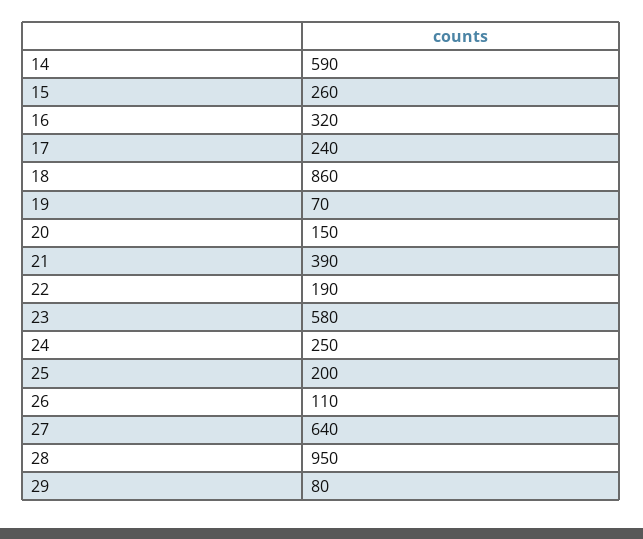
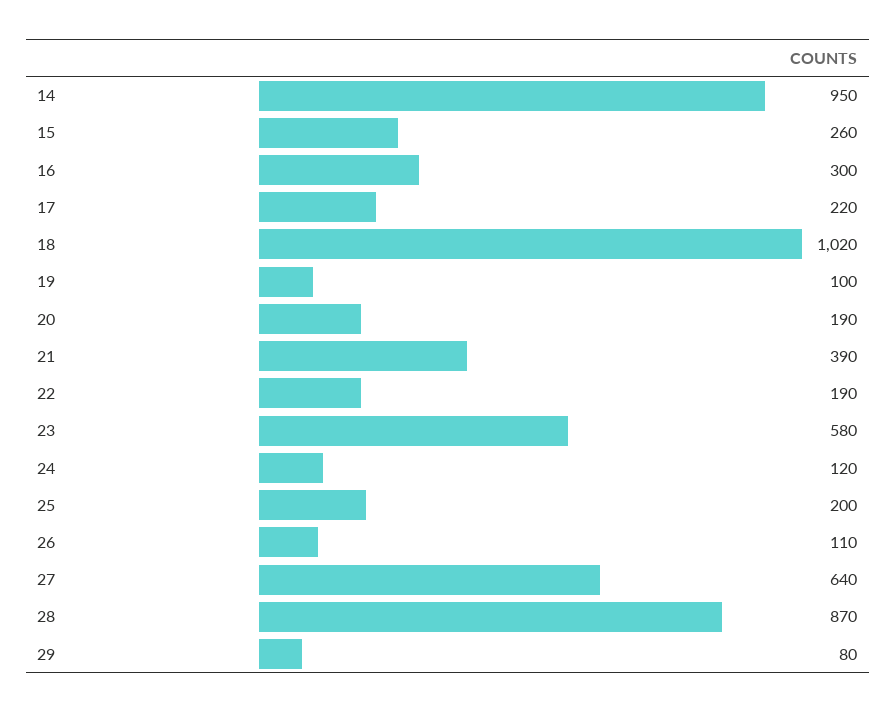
  {
-   "14": 590,
+   "14": 950,
    "15": 260,
-   "16": 320,
+   "16": 300,
-   "17": 240,
+   "17": 220,
-   "18": 860,
+   "18": 1020,
-   "19": 70,
+   "19": 100,
-   "20": 150,
+   "20": 190,
    "21": 390,
    "22": 190,
    "23": 580,
-   "24": 250,
+   "24": 120,
    "25": 200,
    "26": 110,
    "27": 640,
-   "28": 950,
+   "28": 870,
    "29": 80
  }

